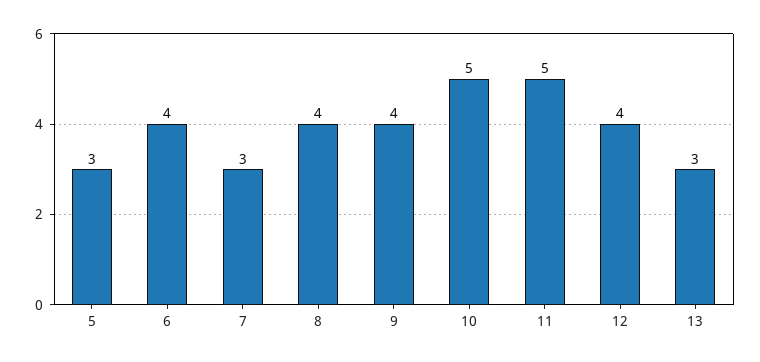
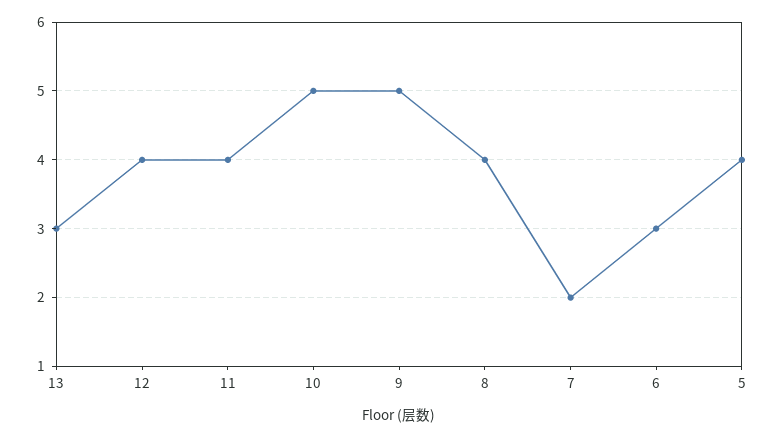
  {
-   "5": 3,
+   "5": 4,
-   "6": 4,
+   "6": 3,
-   "7": 3,
+   "7": 2,
    "8": 4,
-   "9": 4,
+   "9": 5,
    "10": 5,
-   "11": 5,
+   "11": 4,
    "12": 4,
    "13": 3
  }

